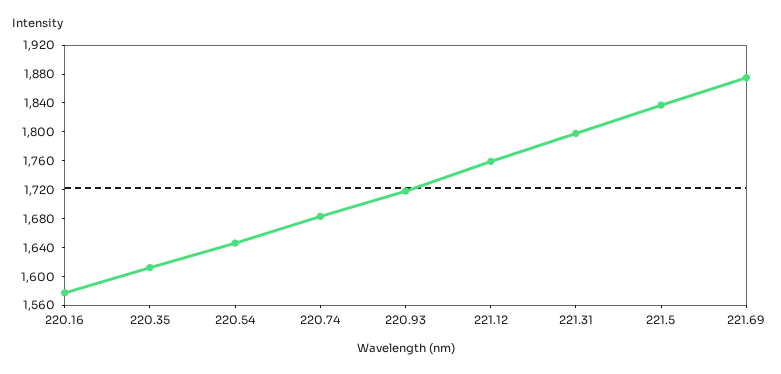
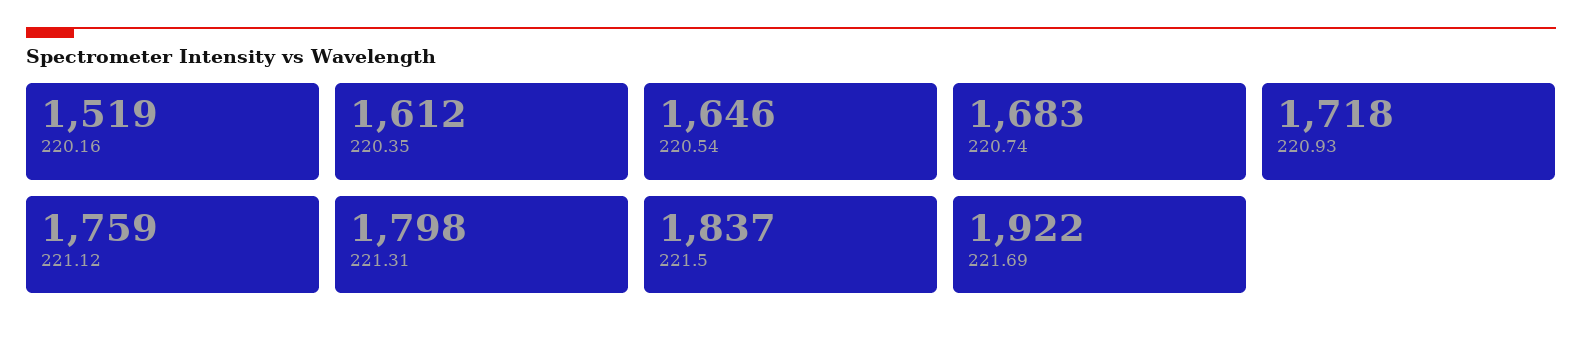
  {
-   "220.16": 1580,
+   "220.16": 1519,
    "220.35": 1612,
    "220.54": 1646,
    "220.74": 1683,
    "220.93": 1718,
    "221.12": 1759,
    "221.31": 1798,
    "221.5": 1837,
-   "221.69": 1880
+   "221.69": 1922
  }

